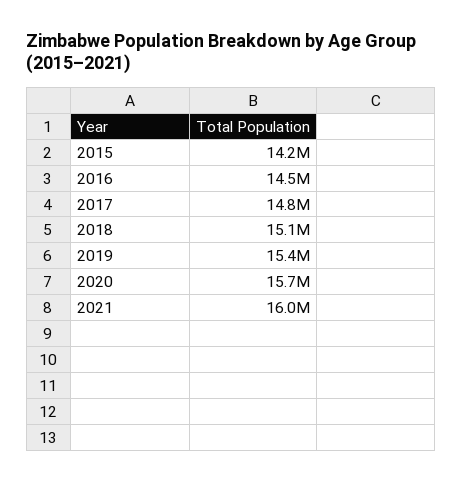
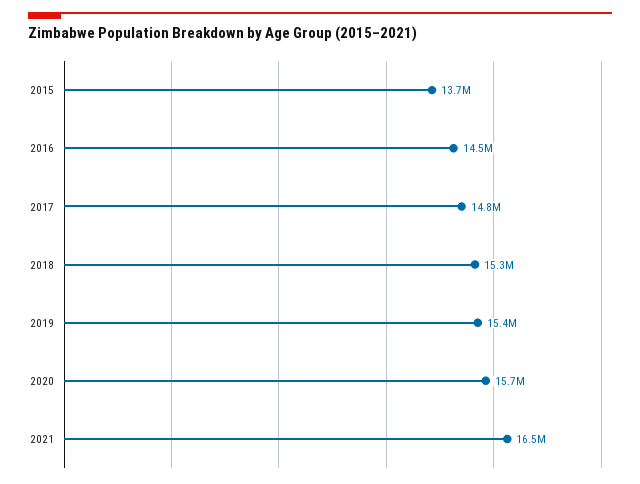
  {
-   "2015": 14200000,
+   "2015": 13700000,
    "2016": 14500000,
    "2017": 14800000,
-   "2018": 15100000,
+   "2018": 15300000,
    "2019": 15400000,
    "2020": 15700000,
-   "2021": 16000000
+   "2021": 16500000
  }

